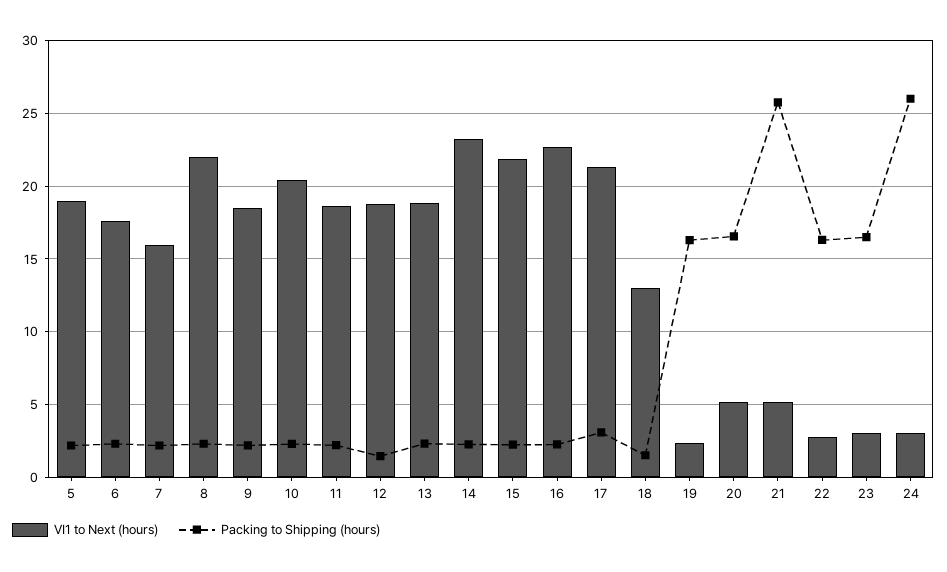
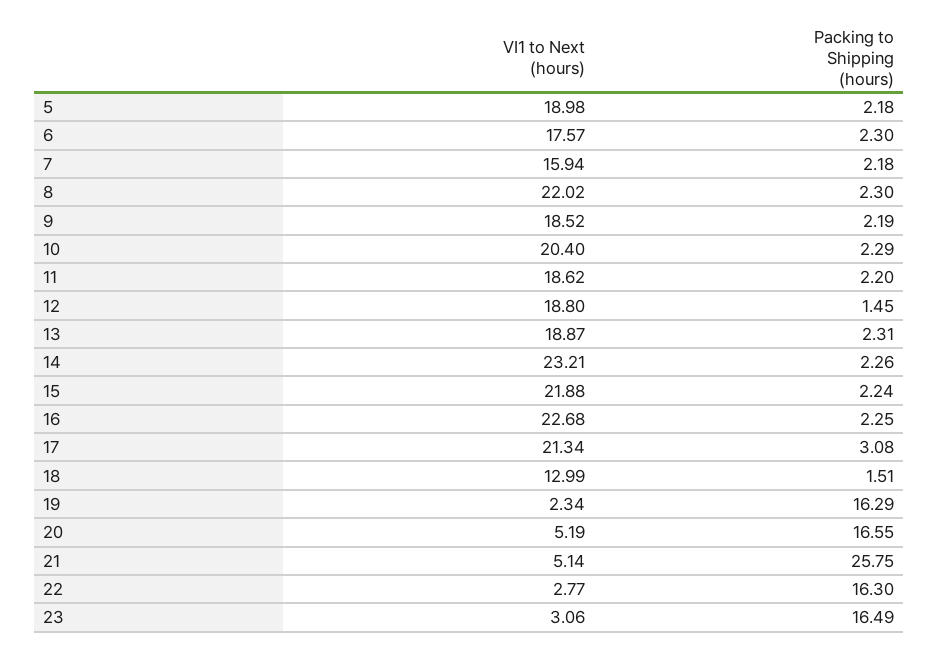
  {
    "VI1 to Next (hours)": {
      "5": 18.98,
      "6": 17.57,
      "7": 15.94,
      "8": 22.02,
      "9": 18.52,
      "10": 20.4,
      "11": 18.62,
      "12": 18.8,
      "13": 18.87,
      "14": 23.21,
      "15": 21.88,
      "16": 22.68,
      "17": 21.34,
      "18": 12.99,
      "19": 2.34,
      "20": 5.19,
      "21": 5.14,
      "22": 2.77,
-     "23": 3.06,
+     "23": 3.06
-     "24": 3
    },
    "Packing to Shipping (hours)": {
      "5": 2.18,
      "6": 2.3,
      "7": 2.18,
      "8": 2.3,
      "9": 2.19,
      "10": 2.29,
      "11": 2.2,
      "12": 1.45,
      "13": 2.31,
      "14": 2.26,
      "15": 2.24,
      "16": 2.25,
      "17": 3.08,
      "18": 1.51,
      "19": 16.29,
      "20": 16.55,
      "21": 25.75,
      "22": 16.3,
-     "23": 16.49,
+     "23": 16.49
-     "24": 26
    }
  }

